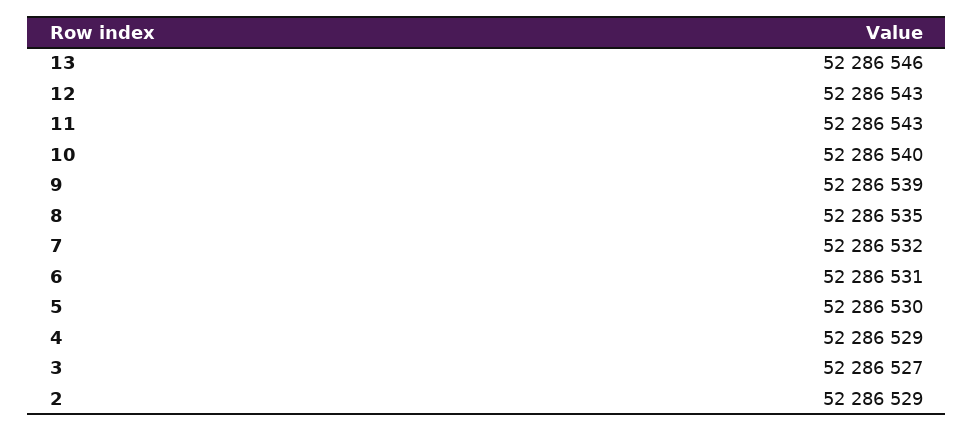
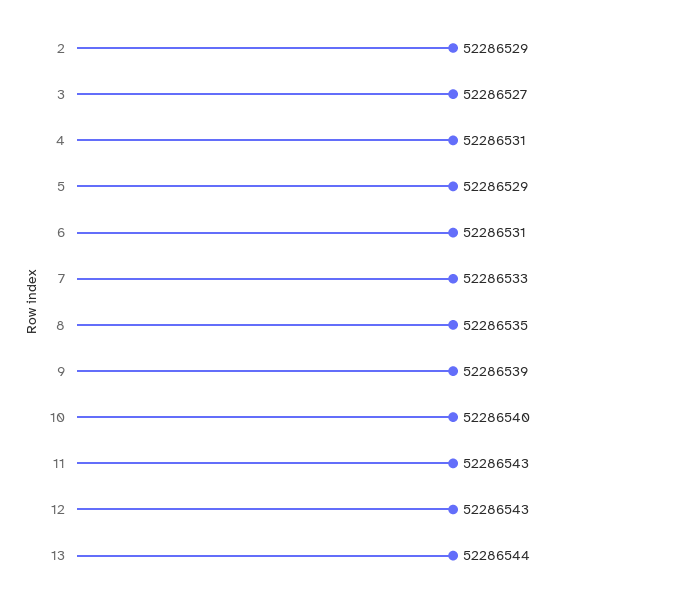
  {
-   "13": 52286546,
+   "13": 52286544,
    "12": 52286543,
    "11": 52286543,
    "10": 52286540,
    "9": 52286539,
    "8": 52286535,
-   "7": 52286532,
+   "7": 52286533,
    "6": 52286531,
-   "5": 52286530,
+   "5": 52286529,
-   "4": 52286529,
+   "4": 52286531,
    "3": 52286527,
    "2": 52286529
  }

